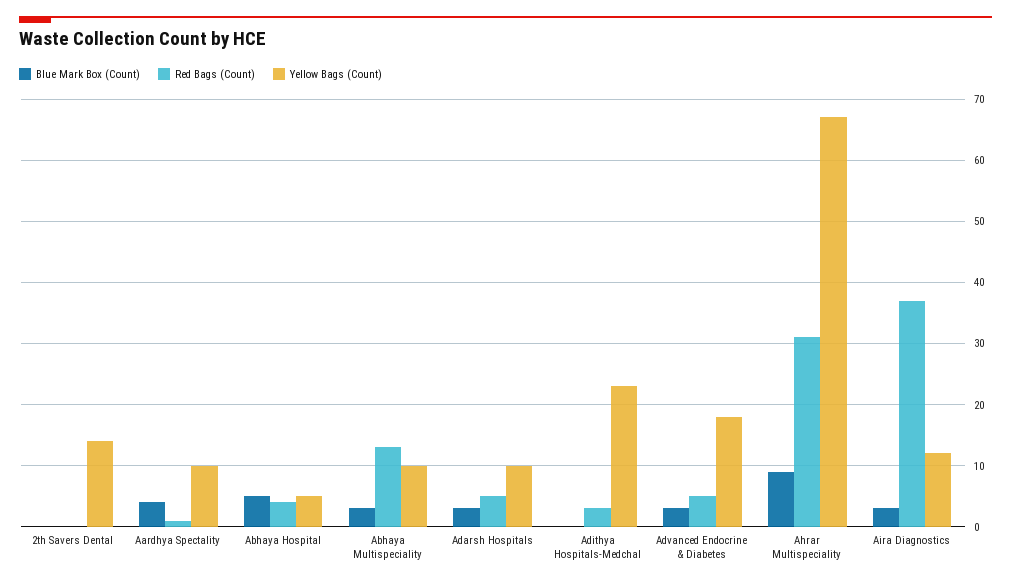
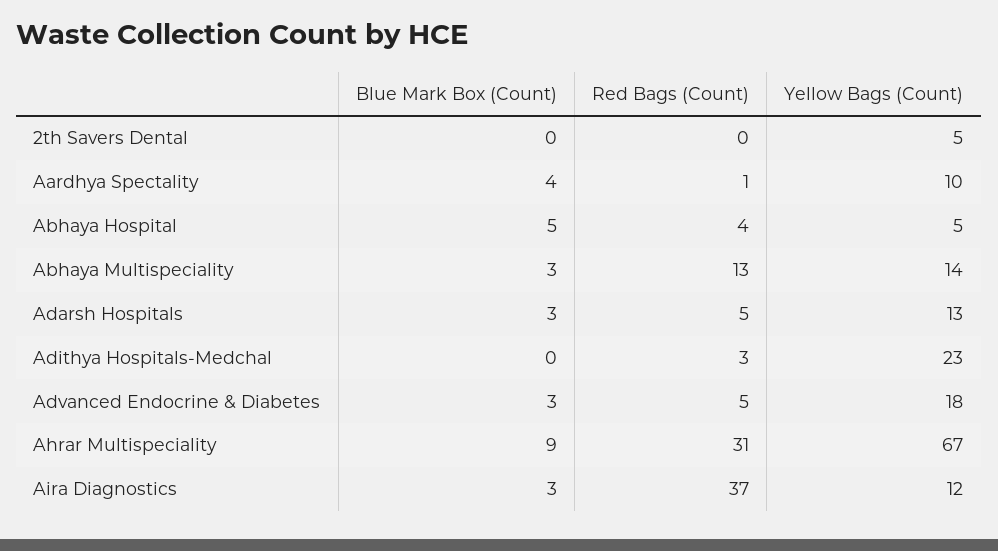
  {
    "Blue Mark Box (Count)": {
      "2th Savers Dental": 0,
      "Aardhya Spectality": 4,
      "Abhaya Hospital": 5,
      "Abhaya Multispeciality": 3,
      "Adarsh Hospitals": 3,
      "Adithya Hospitals-Medchal": 0,
      "Advanced Endocrine & Diabetes": 3,
      "Ahrar Multispeciality": 9,
      "Aira Diagnostics": 3
    },
    "Red Bags (Count)": {
      "2th Savers Dental": 0,
      "Aardhya Spectality": 1,
      "Abhaya Hospital": 4,
      "Abhaya Multispeciality": 13,
      "Adarsh Hospitals": 5,
      "Adithya Hospitals-Medchal": 3,
      "Advanced Endocrine & Diabetes": 5,
      "Ahrar Multispeciality": 31,
      "Aira Diagnostics": 37
    },
    "Yellow Bags (Count)": {
-     "2th Savers Dental": 14,
+     "2th Savers Dental": 5,
      "Aardhya Spectality": 10,
      "Abhaya Hospital": 5,
-     "Abhaya Multispeciality": 10,
+     "Abhaya Multispeciality": 14,
-     "Adarsh Hospitals": 10,
+     "Adarsh Hospitals": 13,
      "Adithya Hospitals-Medchal": 23,
      "Advanced Endocrine & Diabetes": 18,
      "Ahrar Multispeciality": 67,
      "Aira Diagnostics": 12
    }
  }

